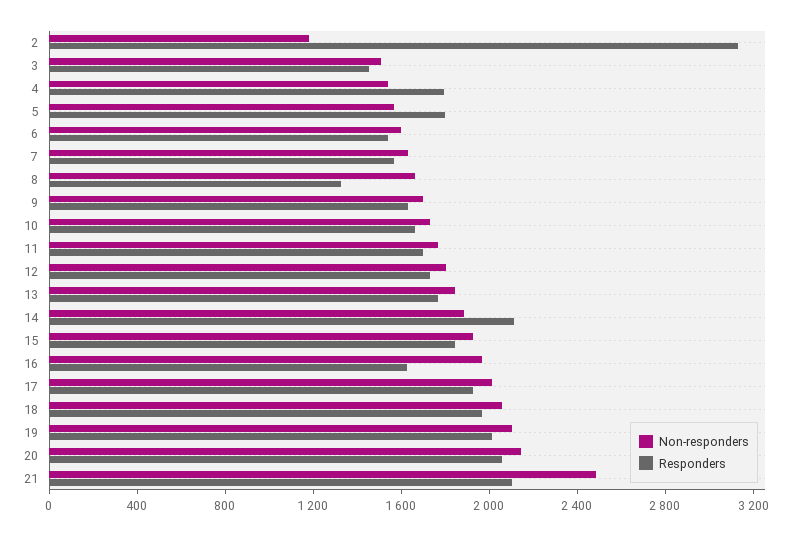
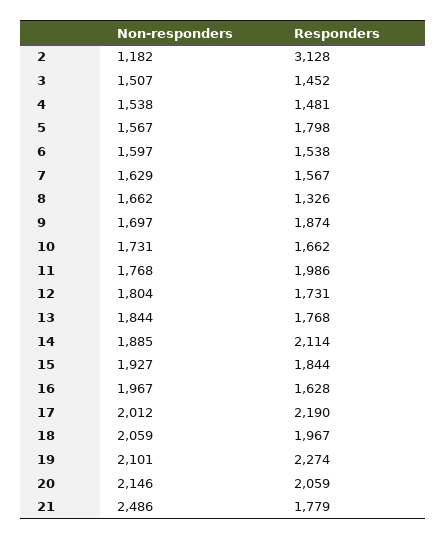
  {
    "Non-responders": {
      "2": 1182,
      "3": 1507,
      "4": 1538,
      "5": 1567,
      "6": 1597,
      "7": 1629,
      "8": 1662,
      "9": 1697,
      "10": 1731,
      "11": 1768,
      "12": 1804,
      "13": 1844,
      "14": 1885,
      "15": 1927,
      "16": 1967,
      "17": 2012,
      "18": 2059,
      "19": 2101,
      "20": 2146,
      "21": 2486
    },
    "Responders": {
      "2": 3128,
      "3": 1452,
-     "4": 1800,
+     "4": 1481,
      "5": 1798,
      "6": 1538,
      "7": 1567,
      "8": 1326,
-     "9": 1600,
+     "9": 1874,
      "10": 1662,
-     "11": 1700,
+     "11": 1986,
      "12": 1731,
      "13": 1768,
      "14": 2114,
      "15": 1844,
      "16": 1628,
-     "17": 1900,
+     "17": 2190,
      "18": 1967,
-     "19": 2000,
+     "19": 2274,
      "20": 2059,
-     "21": 2100
+     "21": 1779
    }
  }

